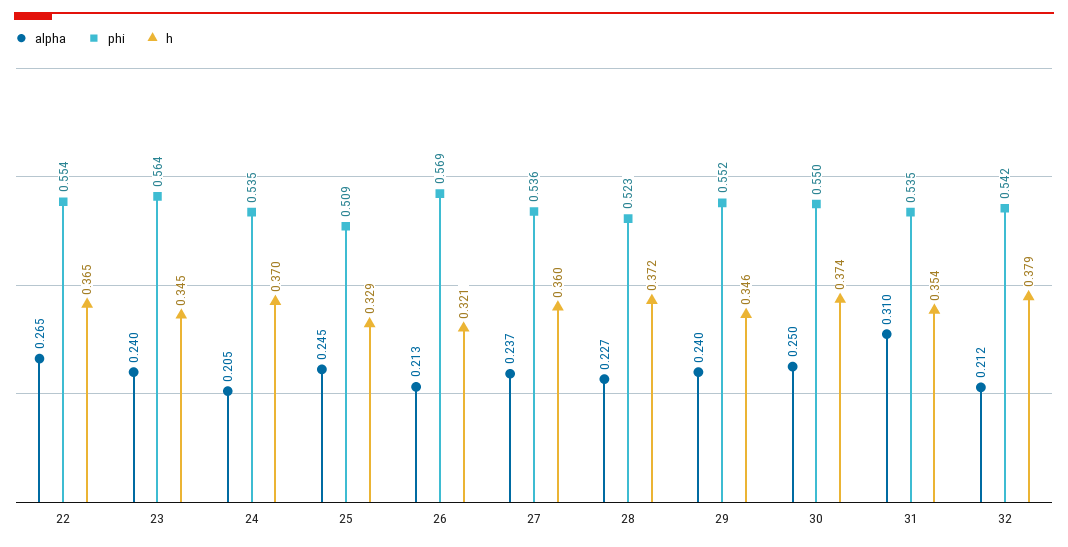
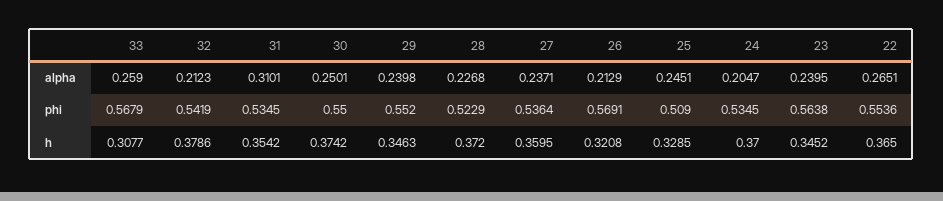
  {
    "alpha": {
      "22": 0.2651,
      "23": 0.2395,
      "24": 0.2047,
      "25": 0.2451,
      "26": 0.2129,
      "27": 0.2371,
      "28": 0.2268,
      "29": 0.2398,
      "30": 0.2501,
      "31": 0.3101,
-     "32": 0.2123
+     "32": 0.2123,
+     "33": 0.259
    },
    "phi": {
      "22": 0.5536,
      "23": 0.5638,
      "24": 0.5345,
      "25": 0.509,
      "26": 0.5691,
      "27": 0.5364,
      "28": 0.5229,
      "29": 0.552,
      "30": 0.55,
      "31": 0.5345,
-     "32": 0.5419
+     "32": 0.5419,
+     "33": 0.5679
    },
    "h": {
      "22": 0.365,
      "23": 0.3452,
      "24": 0.37,
      "25": 0.3285,
      "26": 0.3208,
      "27": 0.3595,
      "28": 0.372,
      "29": 0.3463,
      "30": 0.3742,
      "31": 0.3542,
-     "32": 0.3786
+     "32": 0.3786,
+     "33": 0.3077
    }
  }

